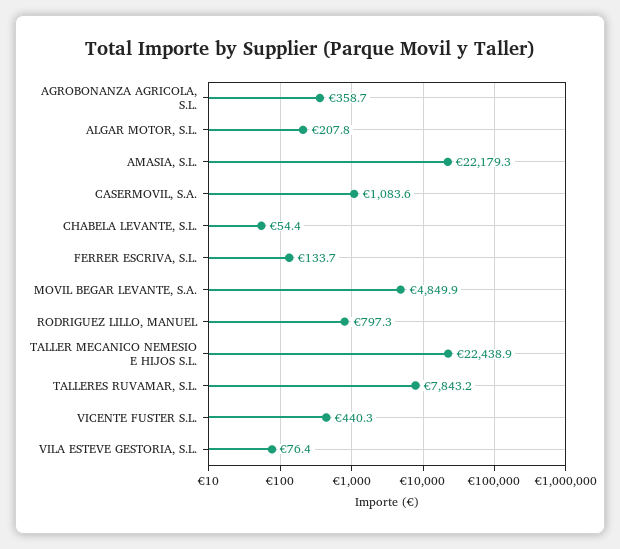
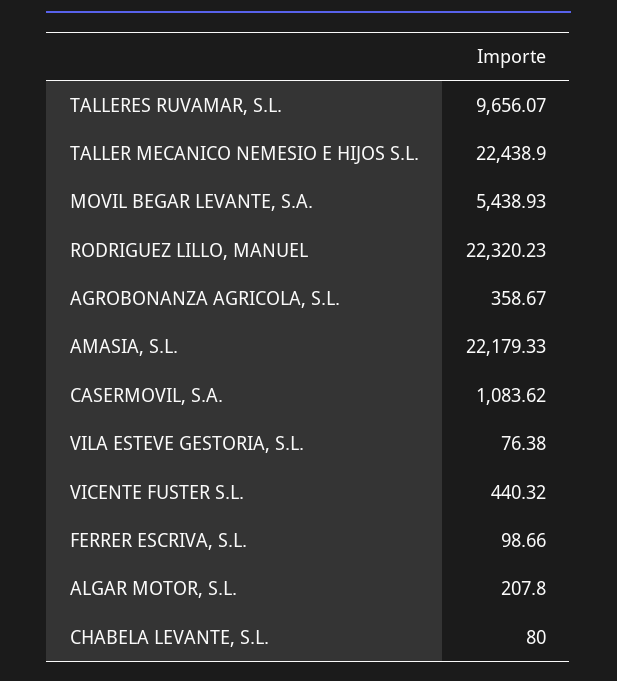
  {
    "AGROBONANZA AGRICOLA, S.L.": 358.67,
    "ALGAR MOTOR, S.L.": 207.8,
    "AMASIA, S.L.": 22179.33,
    "CASERMOVIL, S.A.": 1083.62,
-   "CHABELA LEVANTE, S.L.": 54.4,
+   "CHABELA LEVANTE, S.L.": 80,
-   "FERRER ESCRIVA, S.L.": 133.7,
+   "FERRER ESCRIVA, S.L.": 98.66,
-   "MOVIL BEGAR LEVANTE, S.A.": 4849.9,
+   "MOVIL BEGAR LEVANTE, S.A.": 5438.93,
-   "RODRIGUEZ LILLO, MANUEL": 797.3,
+   "RODRIGUEZ LILLO, MANUEL": 22320.23,
    "TALLER MECANICO NEMESIO E HIJOS S.L.": 22438.9,
-   "TALLERES RUVAMAR, S.L.": 7843.2,
+   "TALLERES RUVAMAR, S.L.": 9656.07,
    "VICENTE FUSTER S.L.": 440.32,
    "VILA ESTEVE GESTORIA, S.L.": 76.38
  }

